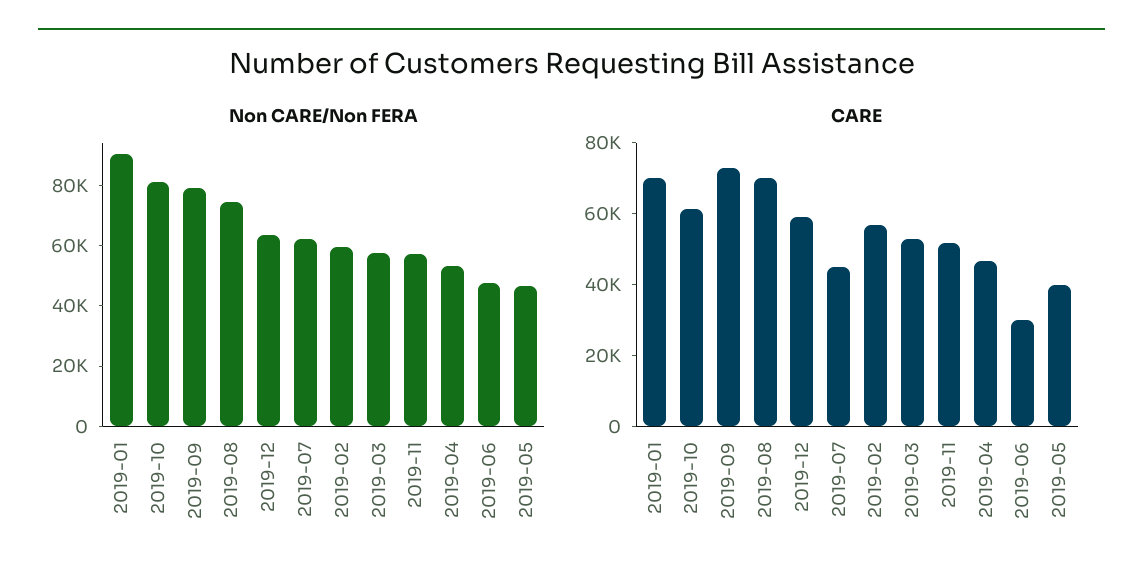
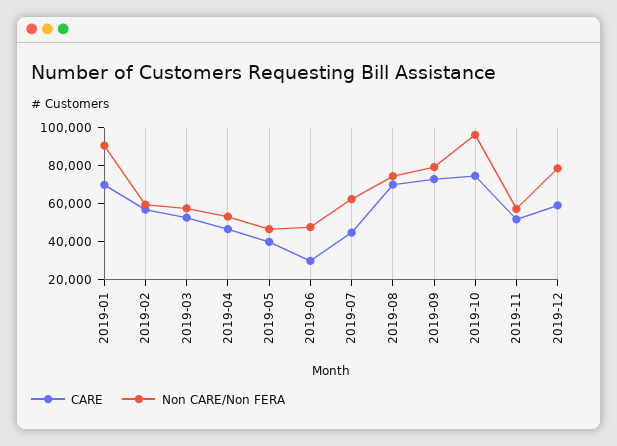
  {
    "Non CARE/Non FERA": {
      "2019-01": 90000,
-     "2019-10": 80000,
+     "2019-10": 95000,
      "2019-09": 80000,
      "2019-08": 75000,
-     "2019-12": 65000,
+     "2019-12": 80000,
      "2019-07": 60000,
      "2019-02": 60000,
      "2019-03": 55000,
      "2019-11": 55000,
      "2019-04": 55000,
      "2019-06": 50000,
      "2019-05": 45000
    },
    "CARE": {
      "2019-01": 70000,
-     "2019-10": 60000,
+     "2019-10": 75000,
      "2019-09": 75000,
      "2019-08": 70000,
      "2019-12": 60000,
      "2019-07": 45000,
      "2019-02": 55000,
      "2019-03": 55000,
      "2019-11": 50000,
      "2019-04": 45000,
      "2019-06": 30000,
      "2019-05": 40000
    }
  }

